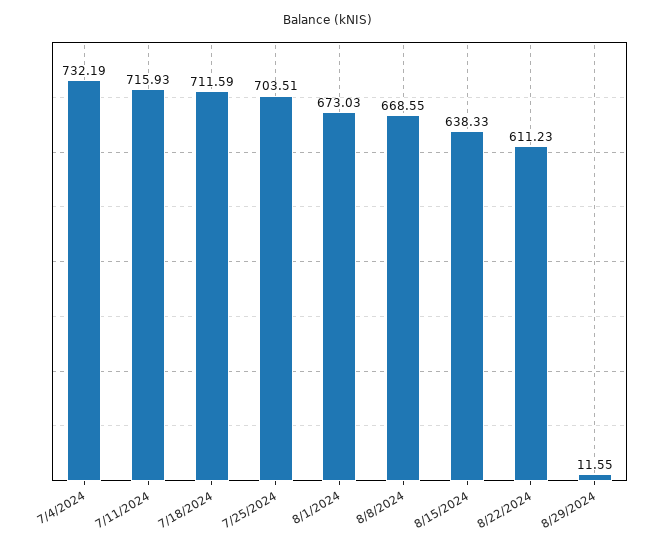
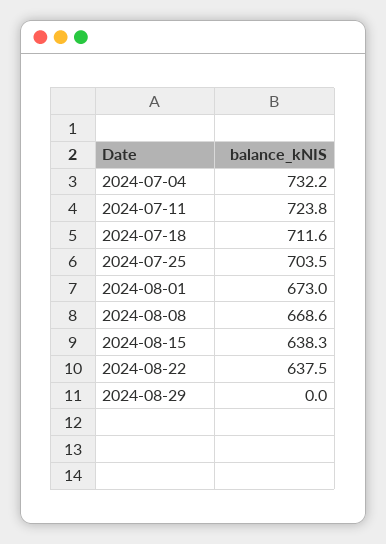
  {
    "7/4/2024": 732.19,
-   "7/11/2024": 715.93,
+   "7/11/2024": 723.8,
    "7/18/2024": 711.59,
    "7/25/2024": 703.51,
    "8/1/2024": 673.03,
    "8/8/2024": 668.55,
    "8/15/2024": 638.33,
-   "8/22/2024": 611.23,
+   "8/22/2024": 637.5,
-   "8/29/2024": 11.55
+   "8/29/2024": 0
  }

